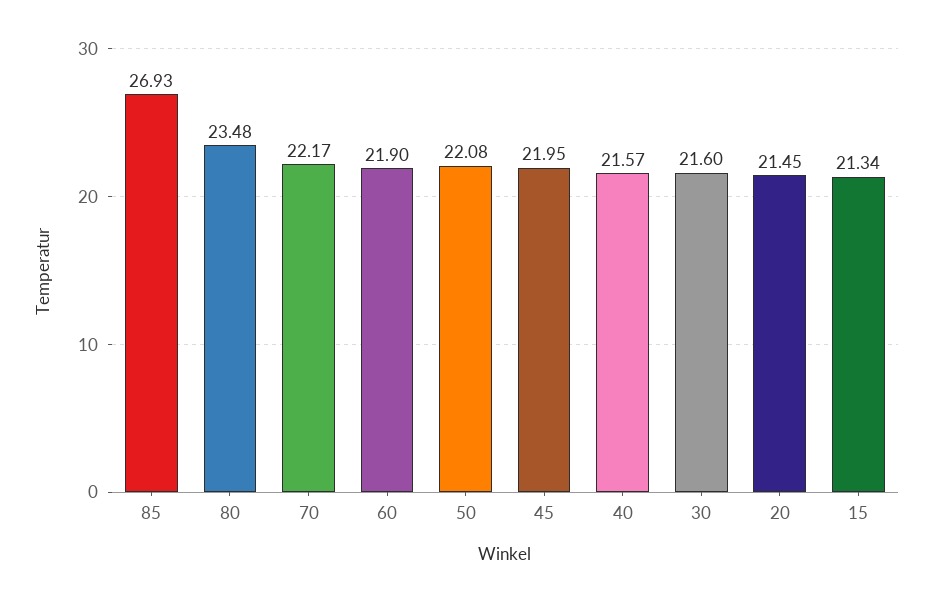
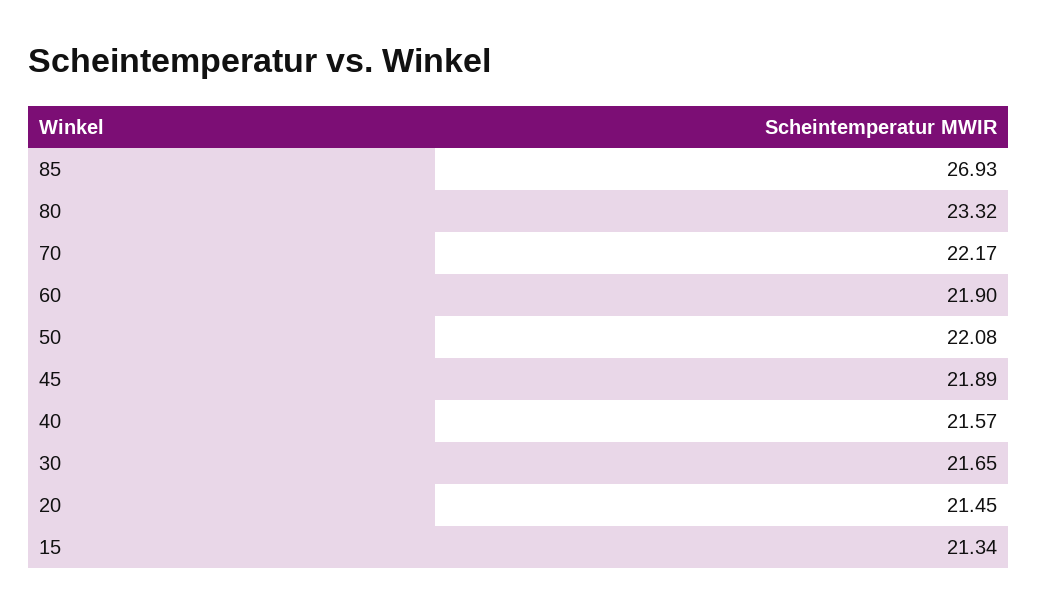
  {
    "85": 26.93,
-   "80": 23.48,
+   "80": 23.32,
    "70": 22.17,
    "60": 21.9,
    "50": 22.08,
-   "45": 21.95,
+   "45": 21.89,
    "40": 21.57,
-   "30": 21.6,
+   "30": 21.65,
    "20": 21.45,
    "15": 21.34
  }

